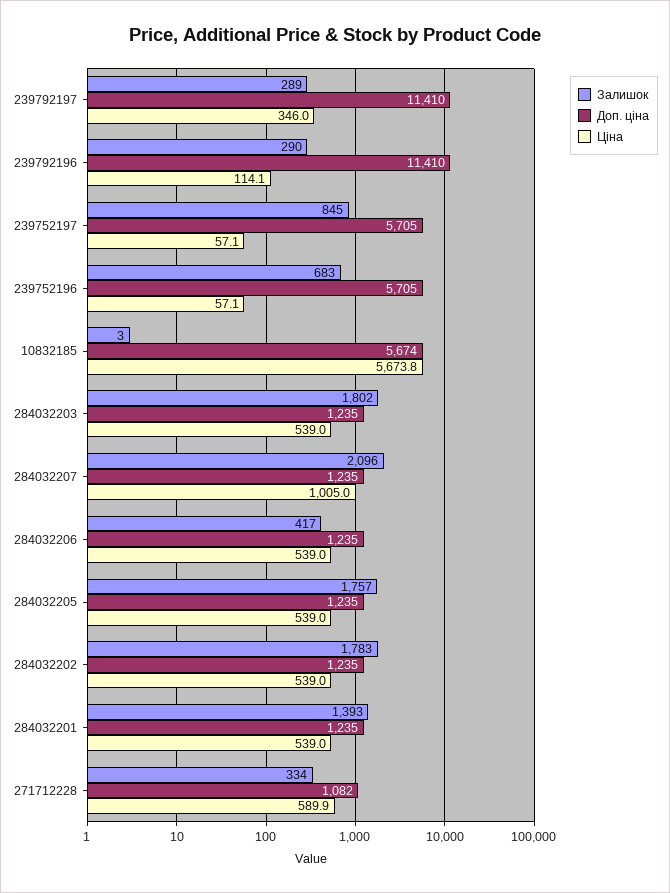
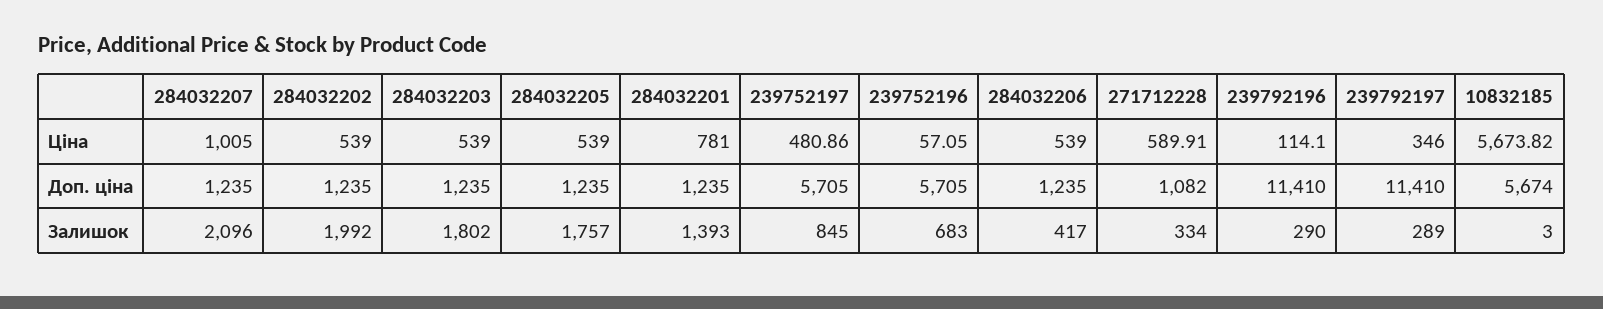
  {
    "Залишок": {
      "239792197": 289,
      "239792196": 290,
      "239752197": 845,
      "239752196": 683,
      "10832185": 3,
      "284032203": 1802,
      "284032207": 2096,
      "284032206": 417,
      "284032205": 1757,
-     "284032202": 1783,
+     "284032202": 1992,
      "284032201": 1393,
      "271712228": 334
    },
    "Доп. ціна": {
      "239792197": 11410,
      "239792196": 11410,
      "239752197": 5705,
      "239752196": 5705,
      "10832185": 5674,
      "284032203": 1235,
      "284032207": 1235,
      "284032206": 1235,
      "284032205": 1235,
      "284032202": 1235,
      "284032201": 1235,
      "271712228": 1082
    },
    "Ціна": {
      "239792197": 346,
      "239792196": 114.1,
-     "239752197": 57.1,
+     "239752197": 480.86,
      "239752196": 57.05,
      "10832185": 5673.82,
      "284032203": 539,
      "284032207": 1005,
      "284032206": 539,
      "284032205": 539,
      "284032202": 539,
-     "284032201": 539,
+     "284032201": 781,
      "271712228": 589.91
    }
  }

